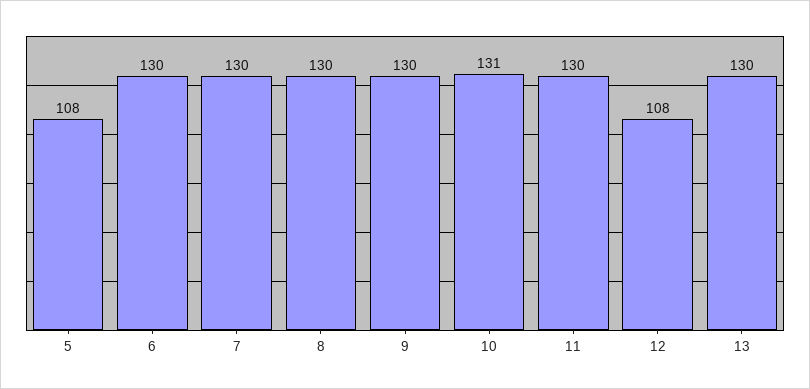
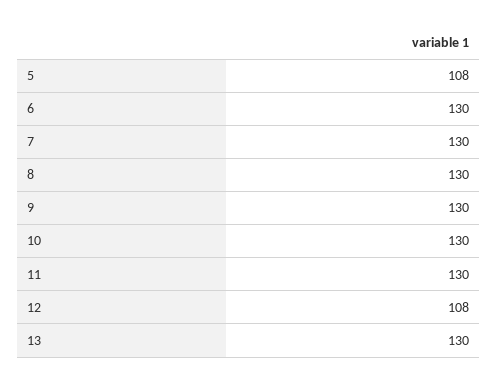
  {
    "5": 108,
    "6": 130,
    "7": 130,
    "8": 130,
    "9": 130,
-   "10": 131,
+   "10": 130,
    "11": 130,
    "12": 108,
    "13": 130
  }

